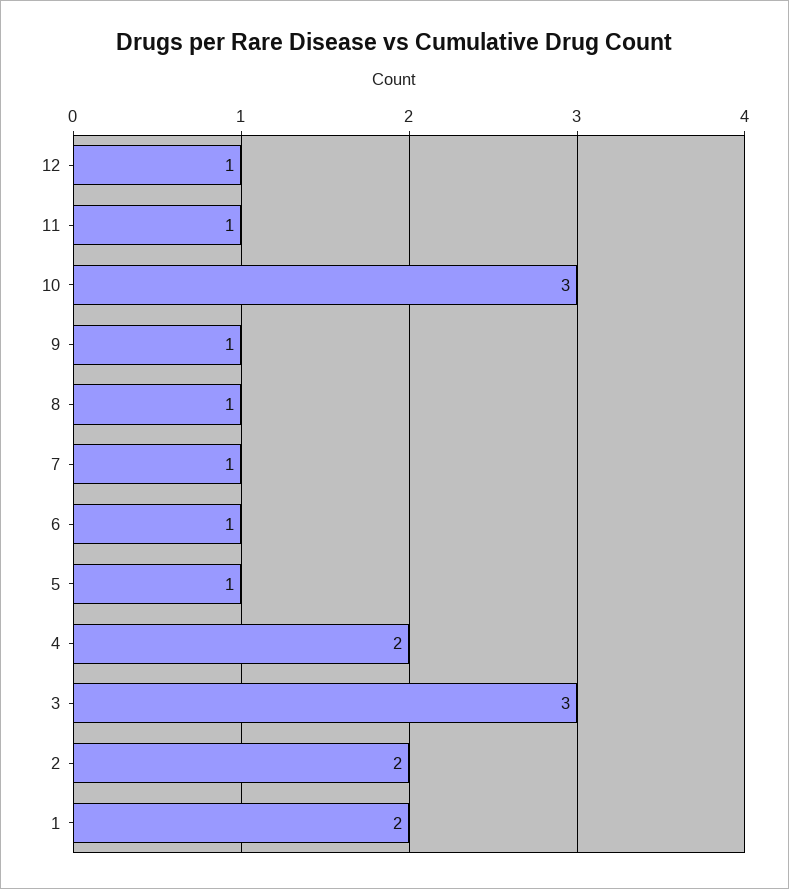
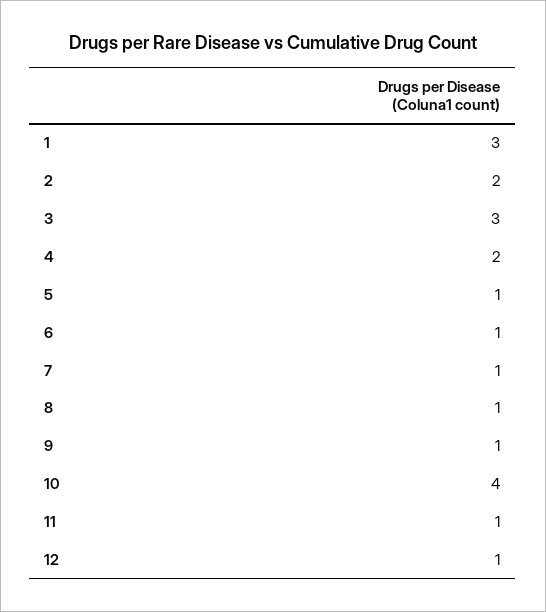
  {
    "12": 1,
    "11": 1,
-   "10": 3,
+   "10": 4,
    "9": 1,
    "8": 1,
    "7": 1,
    "6": 1,
    "5": 1,
    "4": 2,
    "3": 3,
    "2": 2,
-   "1": 2
+   "1": 3
  }

